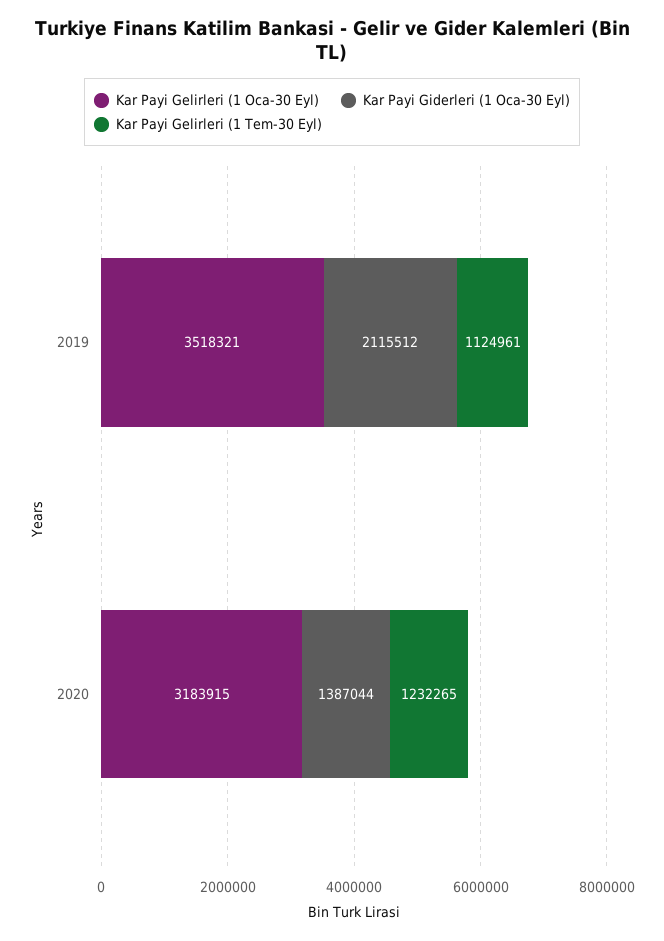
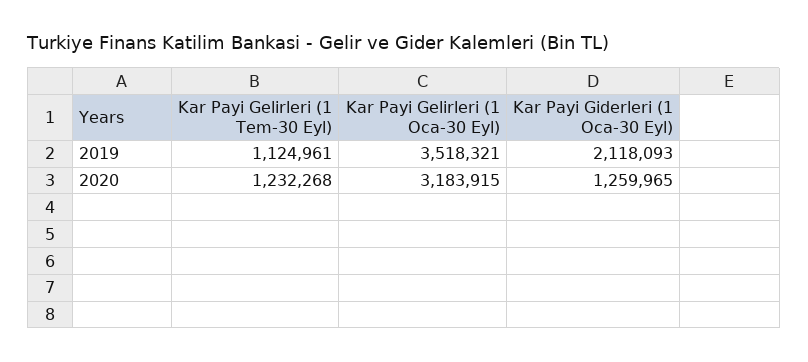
  {
    "Kar Payi Gelirleri (1 Oca-30 Eyl)": {
      "2019": 3518321,
      "2020": 3183915
    },
    "Kar Payi Giderleri (1 Oca-30 Eyl)": {
-     "2019": 2115512,
+     "2019": 2118093,
-     "2020": 1387044
+     "2020": 1259965
    },
    "Kar Payi Gelirleri (1 Tem-30 Eyl)": {
      "2019": 1124961,
-     "2020": 1232265
+     "2020": 1232268
    }
  }

